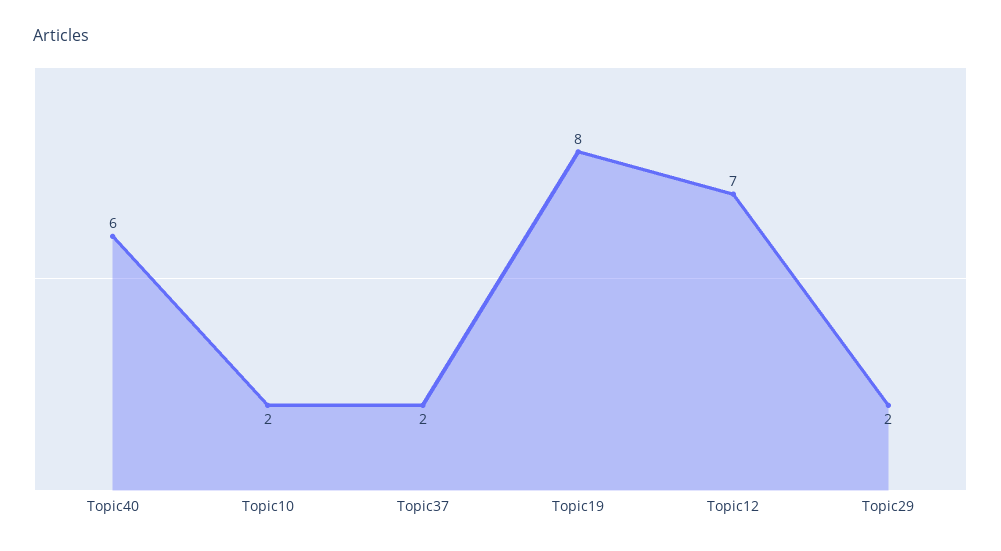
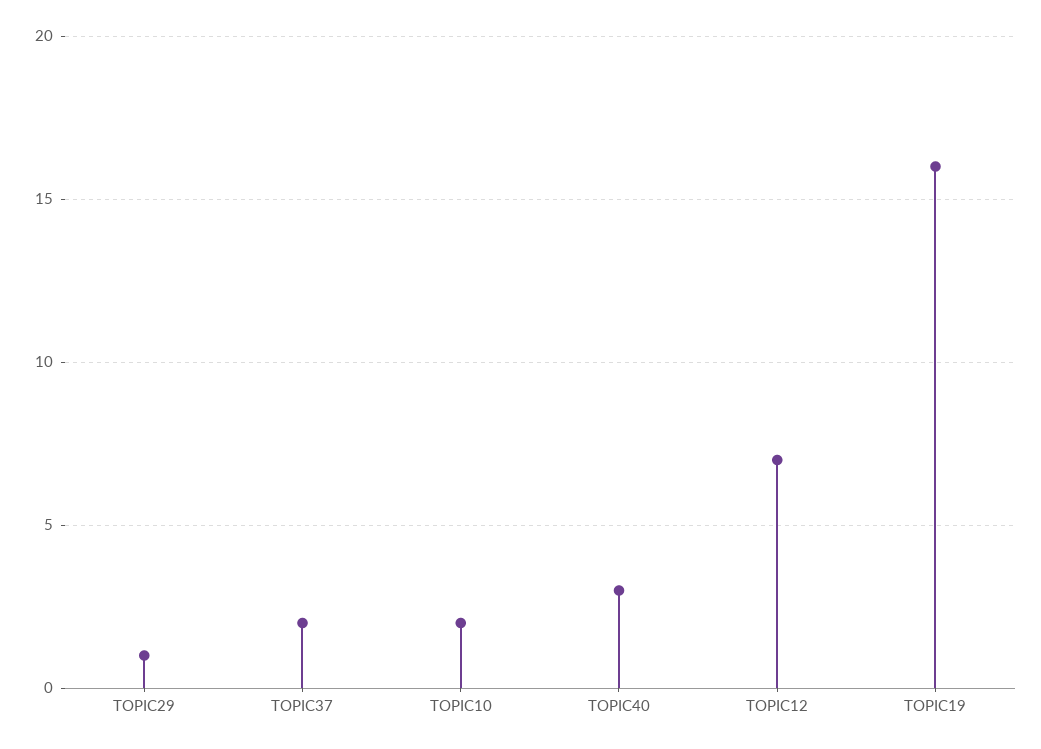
  {
-   "Topic40": 6,
+   "Topic40": 3,
    "Topic10": 2,
    "Topic37": 2,
-   "Topic19": 8,
+   "Topic19": 16,
    "Topic12": 7,
-   "Topic29": 2
+   "Topic29": 1
  }

